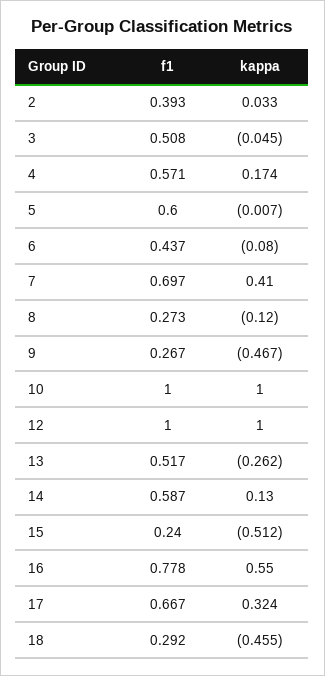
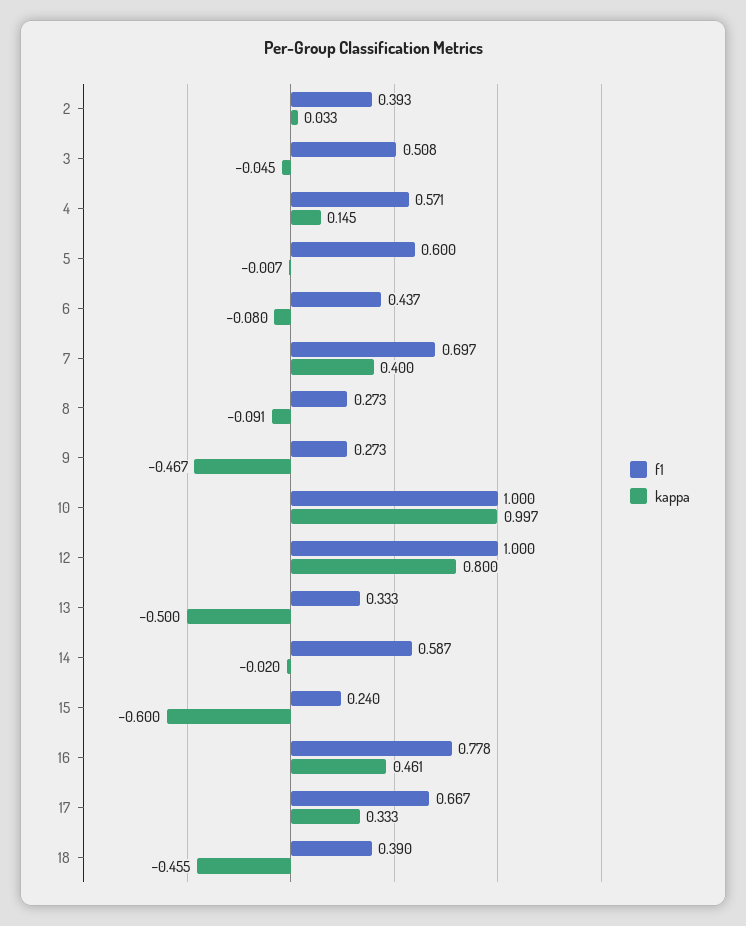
  {
    "f1": {
      "2": 0.393,
      "3": 0.508,
      "4": 0.571,
      "5": 0.6,
      "6": 0.437,
      "7": 0.697,
      "8": 0.273,
-     "9": 0.267,
+     "9": 0.273,
      "10": 1,
      "12": 1,
-     "13": 0.517,
+     "13": 0.333,
      "14": 0.587,
      "15": 0.24,
      "16": 0.778,
      "17": 0.667,
-     "18": 0.292
+     "18": 0.39
    },
    "kappa": {
      "2": 0.033,
      "3": -0.045,
-     "4": 0.174,
+     "4": 0.145,
      "5": -0.007,
      "6": -0.08,
-     "7": 0.41,
+     "7": 0.4,
-     "8": -0.12,
+     "8": -0.091,
      "9": -0.467,
-     "10": 1,
+     "10": 0.997,
-     "12": 1,
+     "12": 0.8,
-     "13": -0.262,
+     "13": -0.5,
-     "14": 0.13,
+     "14": -0.02,
-     "15": -0.512,
+     "15": -0.6,
-     "16": 0.55,
+     "16": 0.461,
-     "17": 0.324,
+     "17": 0.333,
      "18": -0.455
    }
  }

